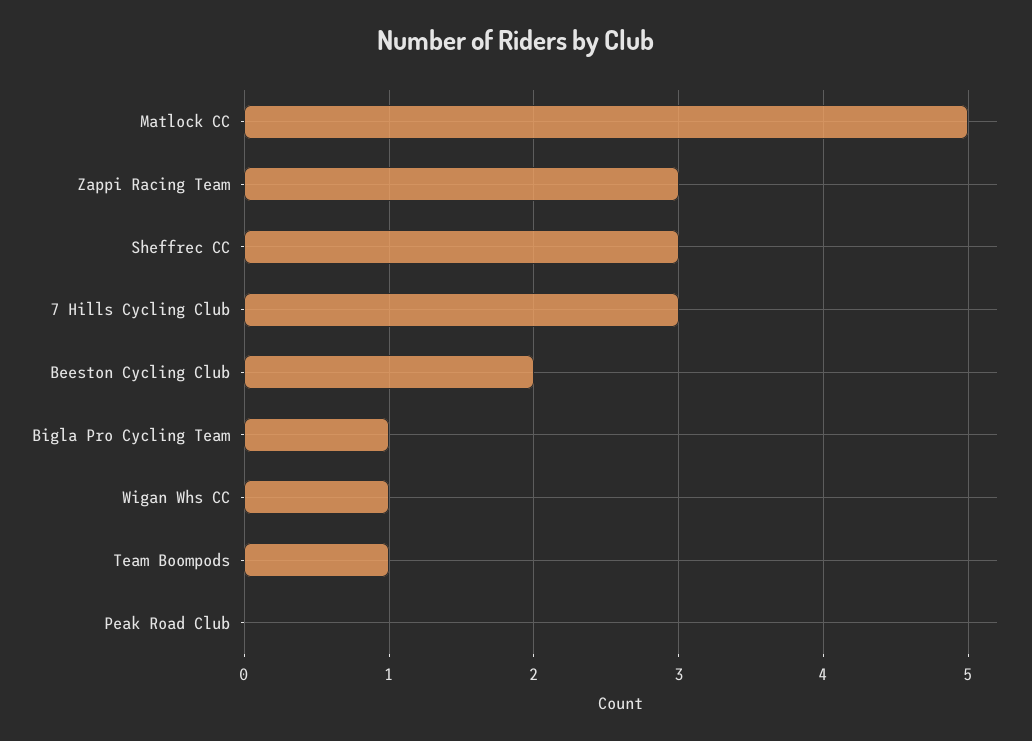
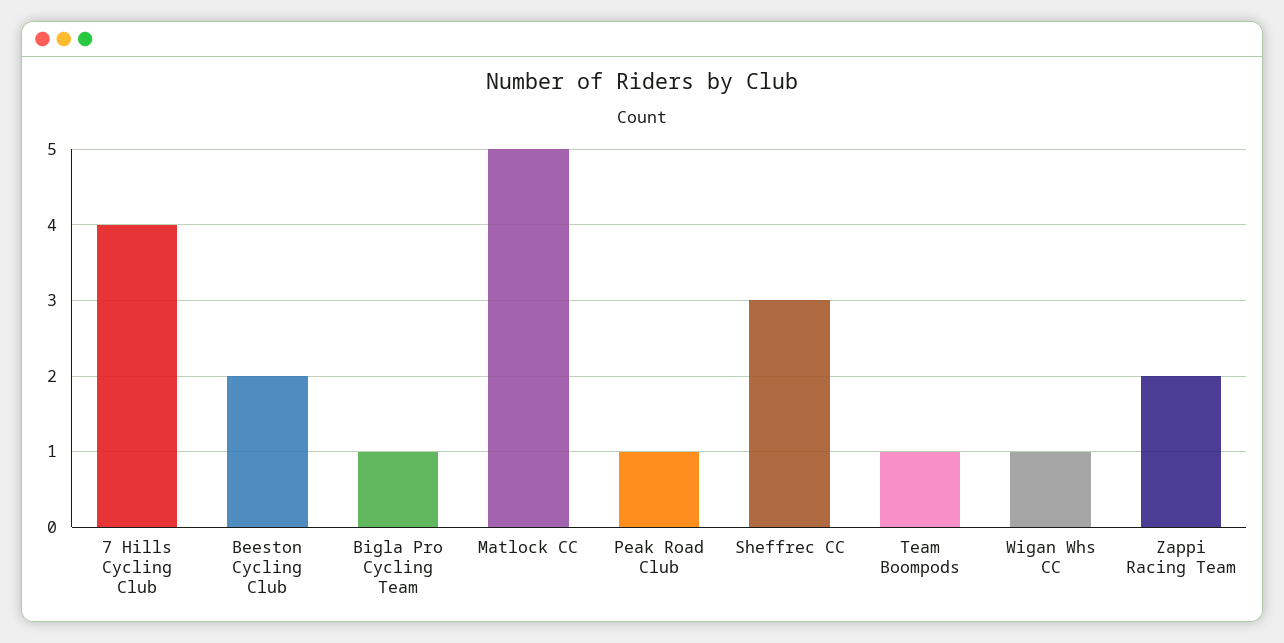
  {
    "Matlock CC": 5,
-   "Zappi Racing Team": 3,
+   "Zappi Racing Team": 2,
    "Sheffrec CC": 3,
-   "7 Hills Cycling Club": 3,
+   "7 Hills Cycling Club": 4,
    "Beeston Cycling Club": 2,
    "Bigla Pro Cycling Team": 1,
    "Wigan Whs CC": 1,
    "Team Boompods": 1,
-   "Peak Road Club": 0
+   "Peak Road Club": 1
  }

